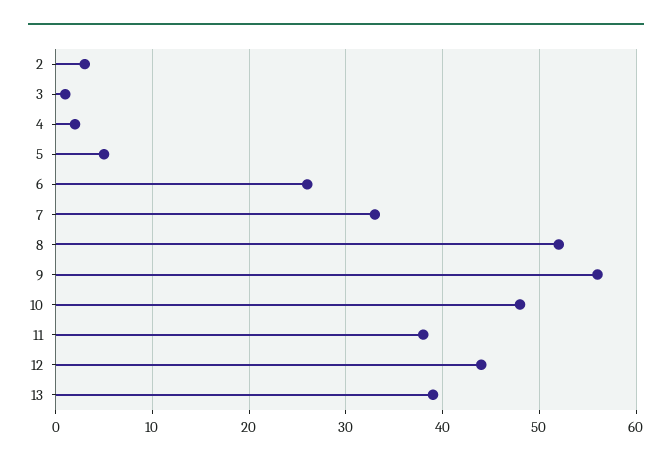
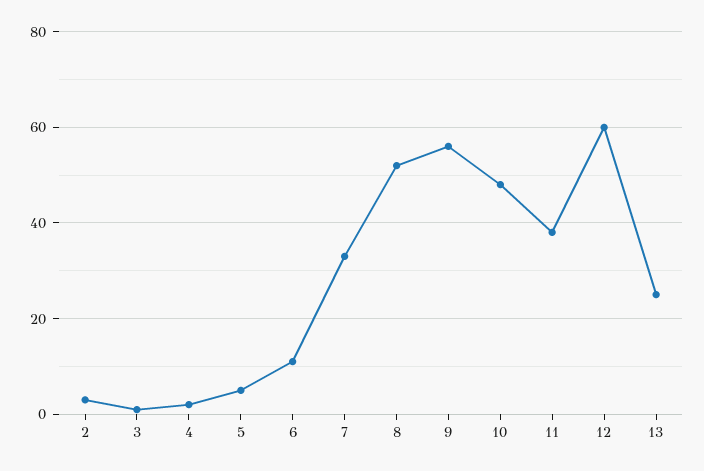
  {
    "2": 3,
    "3": 1,
    "4": 2,
    "5": 5,
-   "6": 26,
+   "6": 10,
    "7": 33,
    "8": 52,
    "9": 56,
    "10": 48,
    "11": 38,
-   "12": 44,
+   "12": 60,
-   "13": 39
+   "13": 25
  }

